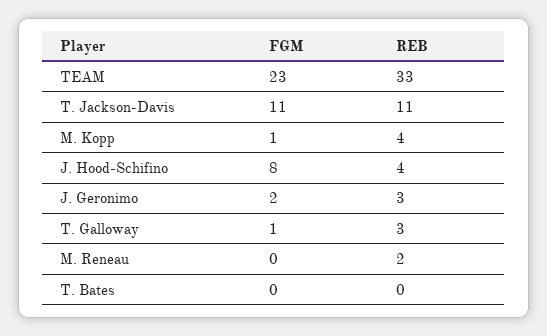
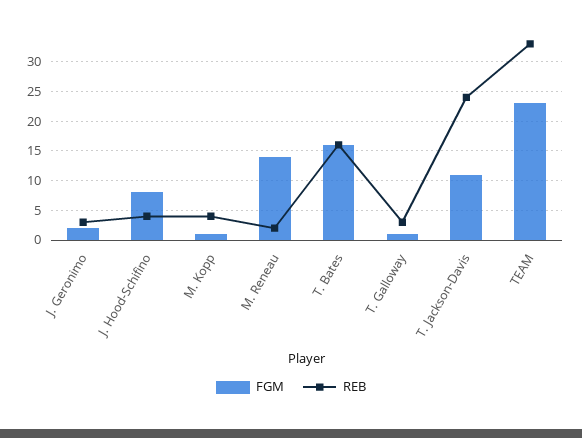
  {
    "FGM": {
      "TEAM": 23,
      "T. Jackson-Davis": 11,
      "M. Kopp": 1,
      "J. Hood-Schifino": 8,
      "J. Geronimo": 2,
      "T. Galloway": 1,
-     "M. Reneau": 0,
+     "M. Reneau": 15,
-     "T. Bates": 0
+     "T. Bates": 15
    },
    "REB": {
      "TEAM": 33,
-     "T. Jackson-Davis": 11,
+     "T. Jackson-Davis": 25,
      "M. Kopp": 4,
      "J. Hood-Schifino": 4,
      "J. Geronimo": 3,
      "T. Galloway": 3,
      "M. Reneau": 2,
-     "T. Bates": 0
+     "T. Bates": 15
    }
  }

